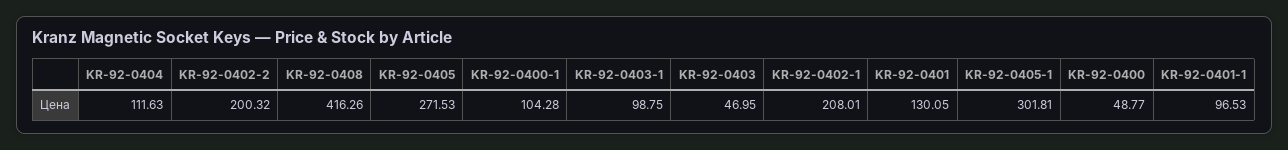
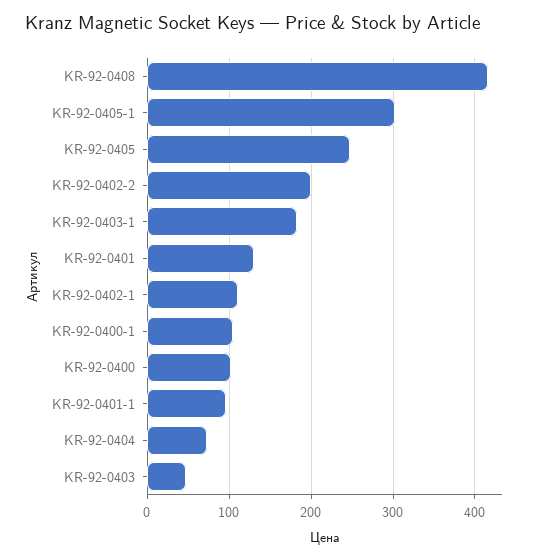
  {
-   "KR-92-0404": 111.63,
+   "KR-92-0404": 70,
    "KR-92-0402-2": 200.32,
    "KR-92-0408": 416.26,
-   "KR-92-0405": 271.53,
+   "KR-92-0405": 250,
    "KR-92-0400-1": 104.28,
-   "KR-92-0403-1": 98.75,
+   "KR-92-0403-1": 180,
    "KR-92-0403": 46.95,
-   "KR-92-0402-1": 208.01,
+   "KR-92-0402-1": 110,
    "KR-92-0401": 130.05,
    "KR-92-0405-1": 301.81,
-   "KR-92-0400": 48.77,
+   "KR-92-0400": 100,
    "KR-92-0401-1": 96.53
  }

